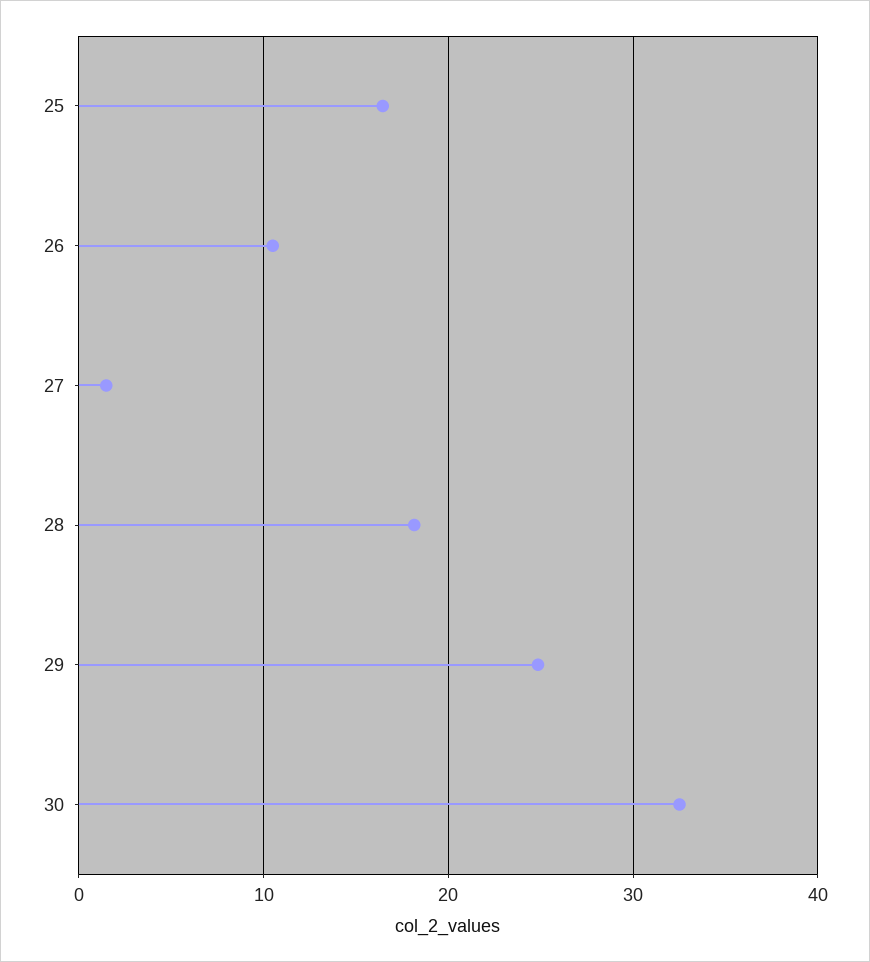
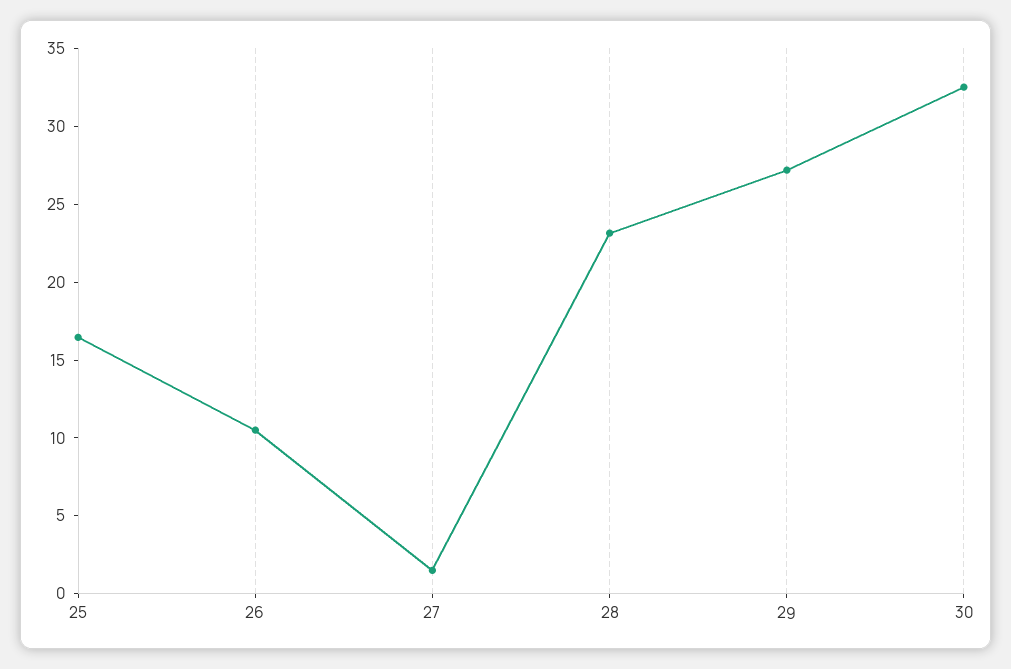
  {
    "25": 16,
    "26": 11,
    "27": 1,
-   "28": 18,
+   "28": 23,
-   "29": 25,
+   "29": 27,
    "30": 33
  }

